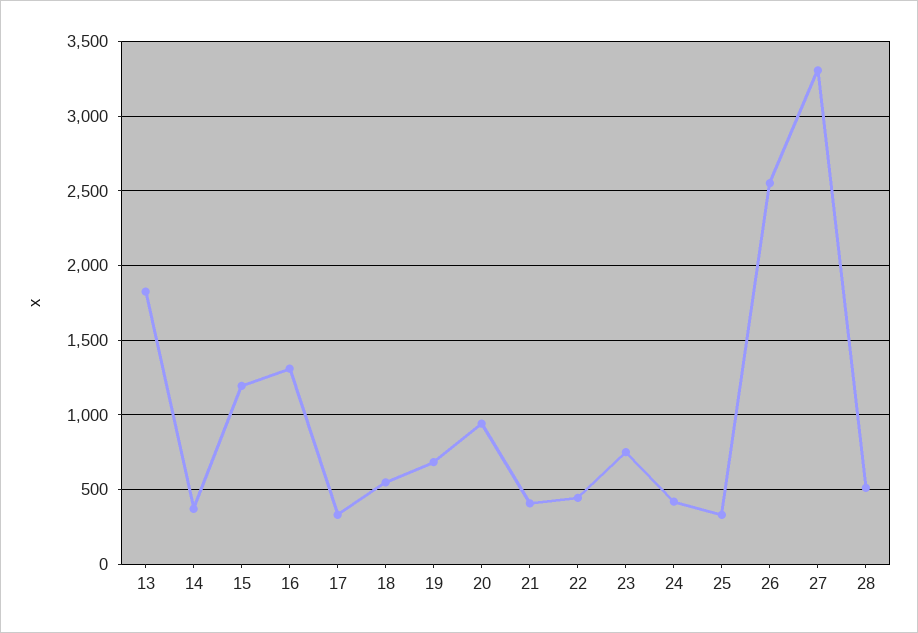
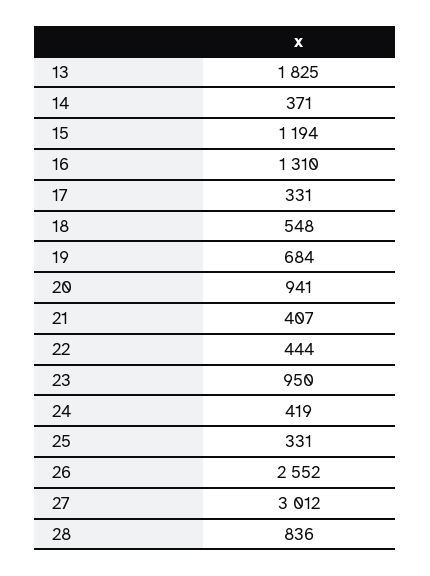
  {
    "13": 1825,
    "14": 371,
    "15": 1194,
    "16": 1310,
    "17": 331,
    "18": 548,
    "19": 684,
    "20": 941,
    "21": 407,
    "22": 444,
-   "23": 750,
+   "23": 950,
    "24": 419,
    "25": 331,
    "26": 2552,
-   "27": 3300,
+   "27": 3012,
-   "28": 500
+   "28": 836
  }

